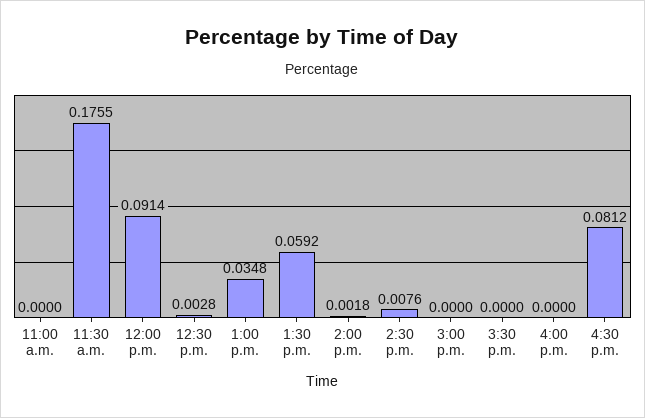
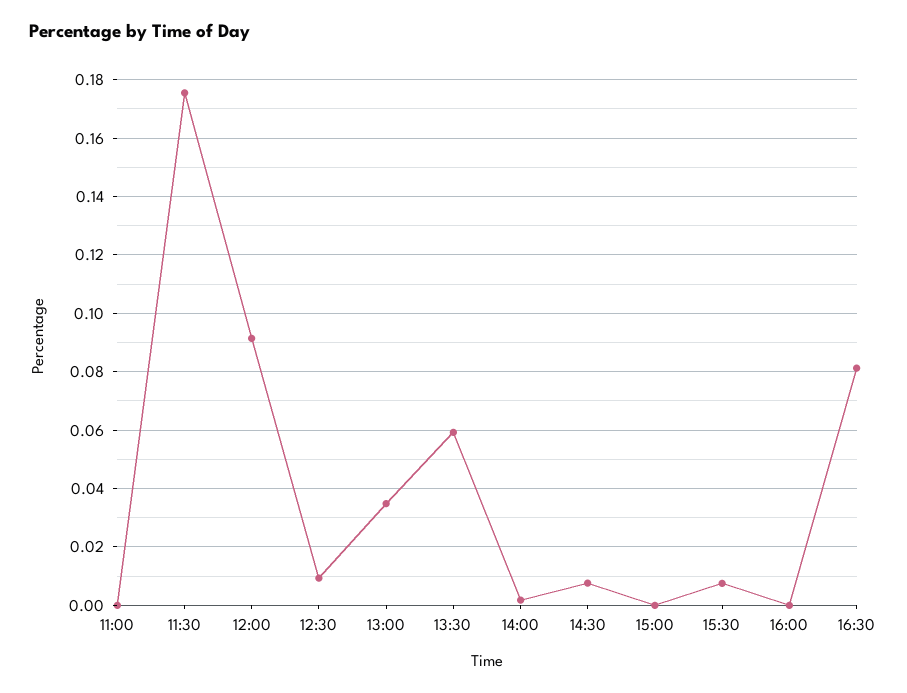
  {
    "11:00 a.m.": 0,
    "11:30 a.m.": 0.1755,
    "12:00 p.m.": 0.0914,
-   "12:30 p.m.": 0.0028,
+   "12:30 p.m.": 0.01,
    "1:00 p.m.": 0.0348,
    "1:30 p.m.": 0.0592,
    "2:00 p.m.": 0.0018,
    "2:30 p.m.": 0.0076,
    "3:00 p.m.": 0,
-   "3:30 p.m.": 0,
+   "3:30 p.m.": 0.0075,
    "4:00 p.m.": 0,
    "4:30 p.m.": 0.0812
  }

